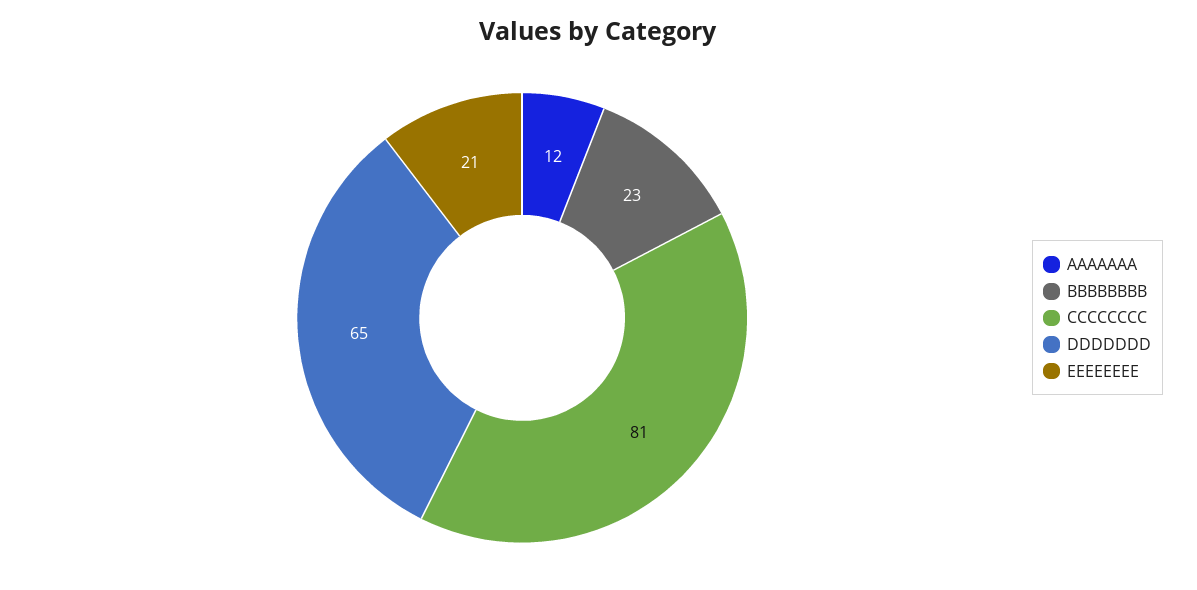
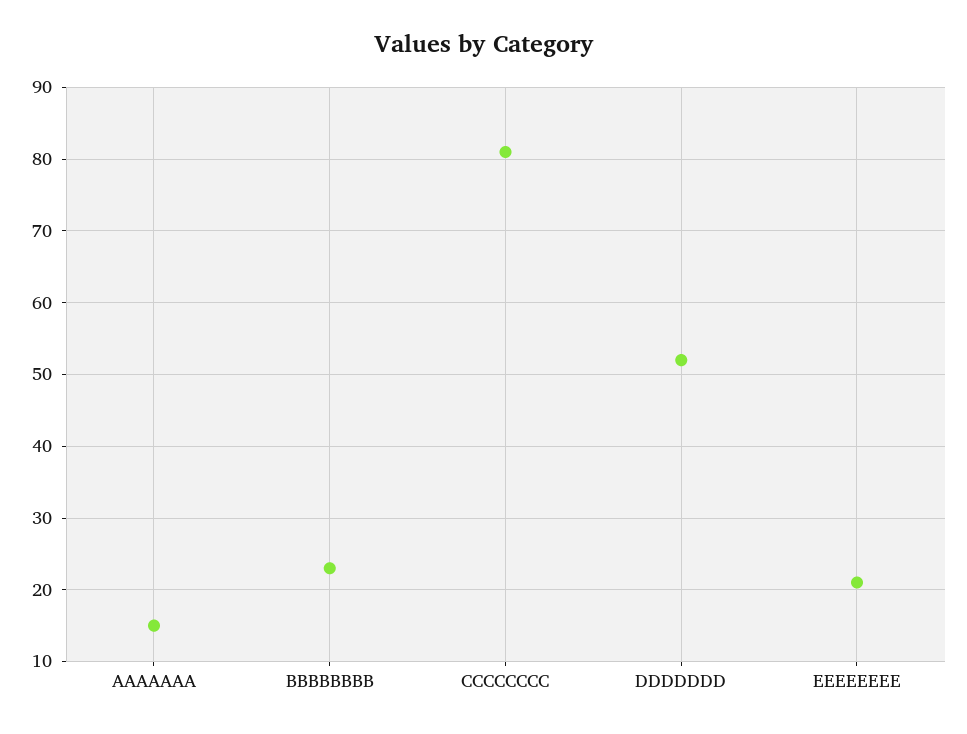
  {
-   "AAAAAAA": 12,
+   "AAAAAAA": 15,
    "BBBBBBBB": 23,
    "CCCCCCCC": 81,
-   "DDDDDDD": 65,
+   "DDDDDDD": 52,
    "EEEEEEEE": 21
  }

